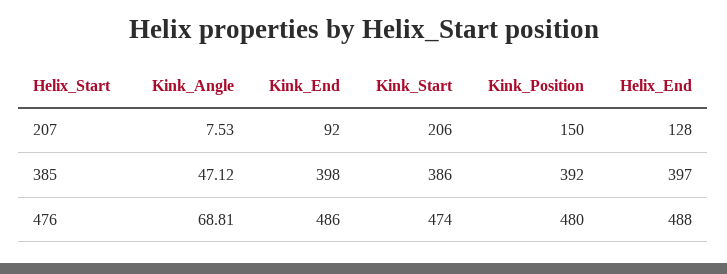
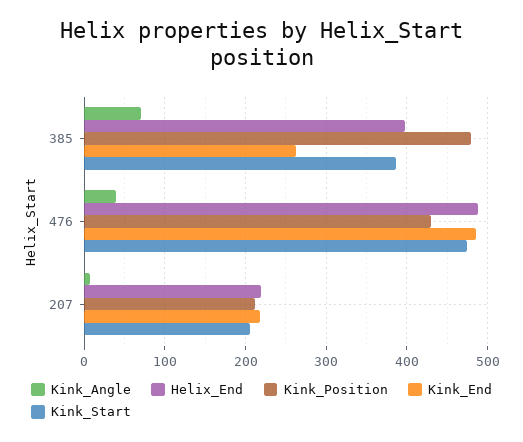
  {
    "Kink_Angle": {
      "207": 7.53,
-     "385": 47.12,
+     "385": 70,
-     "476": 68.81
+     "476": 40
    },
    "Kink_End": {
-     "207": 92,
+     "207": 220,
-     "385": 398,
+     "385": 260,
      "476": 486
    },
    "Kink_Start": {
      "207": 206,
      "385": 386,
      "476": 474
    },
    "Kink_Position": {
-     "207": 150,
+     "207": 210,
-     "385": 392,
+     "385": 480,
-     "476": 480
+     "476": 430
    },
    "Helix_End": {
-     "207": 128,
+     "207": 220,
      "385": 397,
      "476": 488
    }
  }

